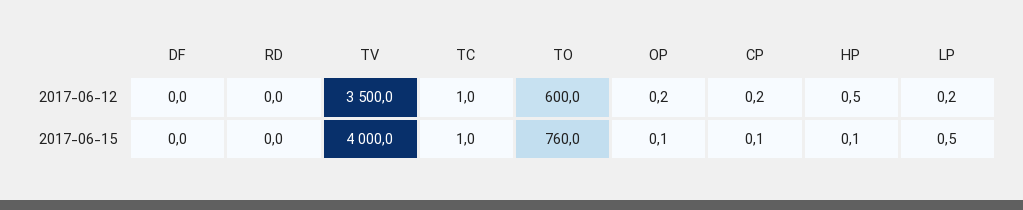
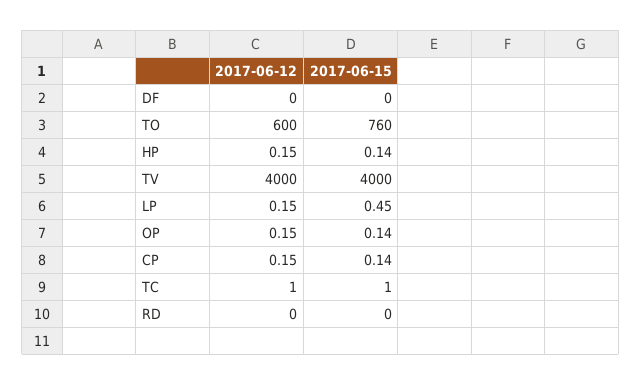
  {
    "DF": {
      "2017-06-12": 0,
      "2017-06-15": 0
    },
    "RD": {
      "2017-06-12": 0,
      "2017-06-15": 0
    },
    "TV": {
-     "2017-06-12": 3500,
+     "2017-06-12": 4000,
      "2017-06-15": 4000
    },
    "TC": {
      "2017-06-12": 1,
      "2017-06-15": 1
    },
    "TO": {
      "2017-06-12": 600,
      "2017-06-15": 760
    },
    "OP": {
      "2017-06-12": 0.15,
      "2017-06-15": 0.14
    },
    "CP": {
      "2017-06-12": 0.15,
      "2017-06-15": 0.14
    },
    "HP": {
-     "2017-06-12": 0.5,
+     "2017-06-12": 0.15,
      "2017-06-15": 0.14
    },
    "LP": {
      "2017-06-12": 0.15,
      "2017-06-15": 0.45
    }
  }

